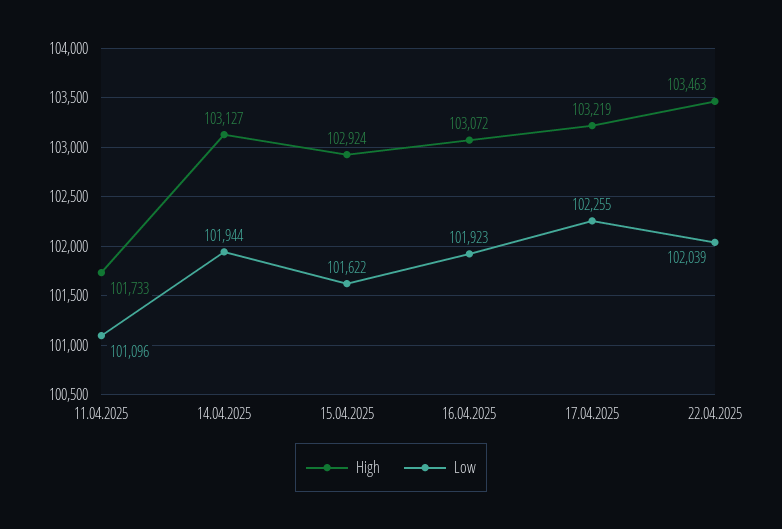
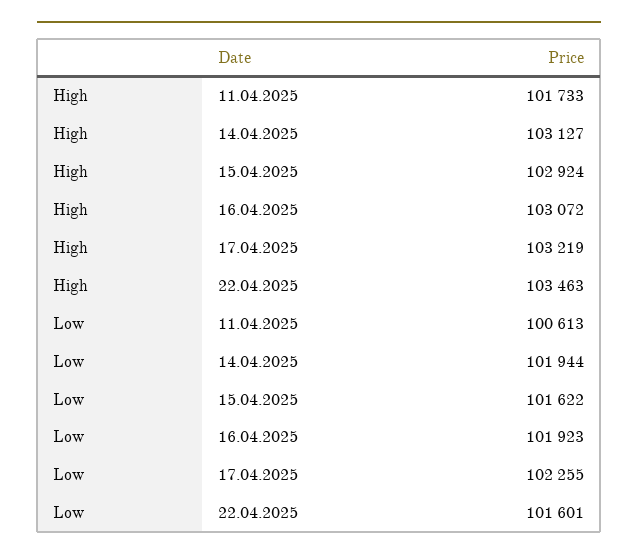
  {
    "High": {
      "11.04.2025": 101733,
      "14.04.2025": 103127,
      "15.04.2025": 102924,
      "16.04.2025": 103072,
      "17.04.2025": 103219,
      "22.04.2025": 103463
    },
    "Low": {
-     "11.04.2025": 101096,
+     "11.04.2025": 100613,
      "14.04.2025": 101944,
      "15.04.2025": 101622,
      "16.04.2025": 101923,
      "17.04.2025": 102255,
-     "22.04.2025": 102039
+     "22.04.2025": 101601
    }
  }

